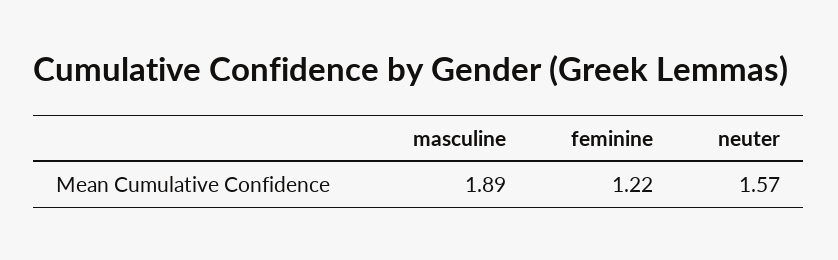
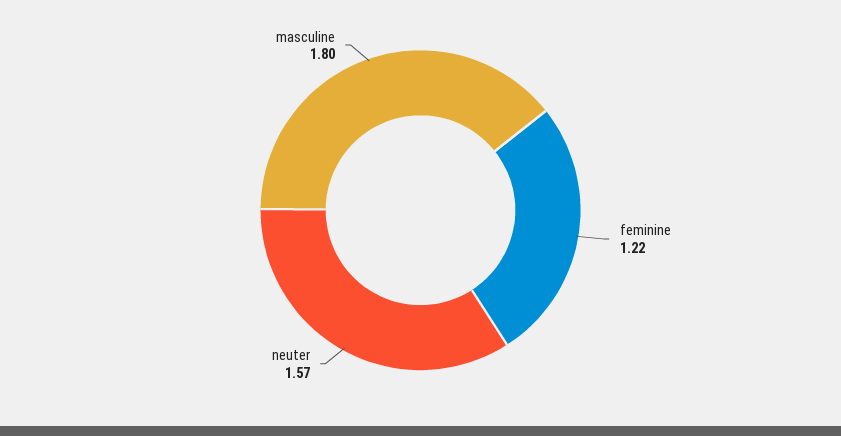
  {
-   "masculine": 1.89,
+   "masculine": 1.8,
    "feminine": 1.22,
    "neuter": 1.57
  }

